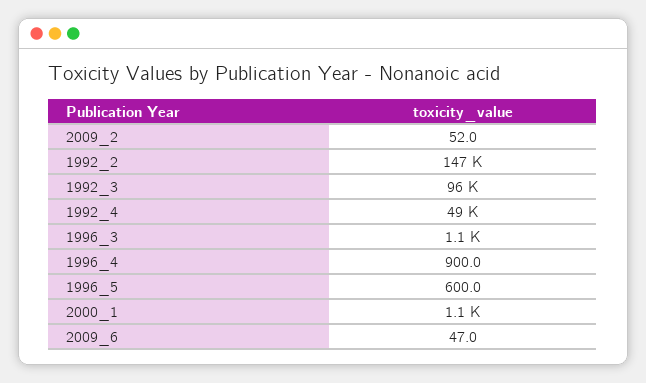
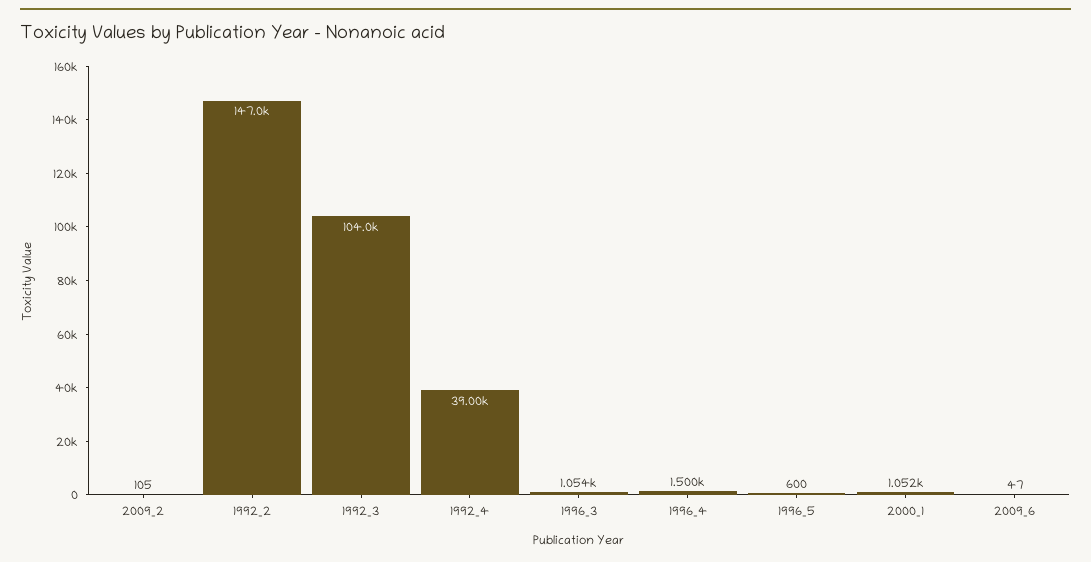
  {
-   "2009_2": 52,
+   "2009_2": 105,
    "1992_2": 147000,
-   "1992_3": 96000,
+   "1992_3": 104000,
-   "1992_4": 49000,
+   "1992_4": 39000,
    "1996_3": 1054,
-   "1996_4": 900,
+   "1996_4": 1500,
    "1996_5": 600,
    "2000_1": 1052,
    "2009_6": 47
  }

